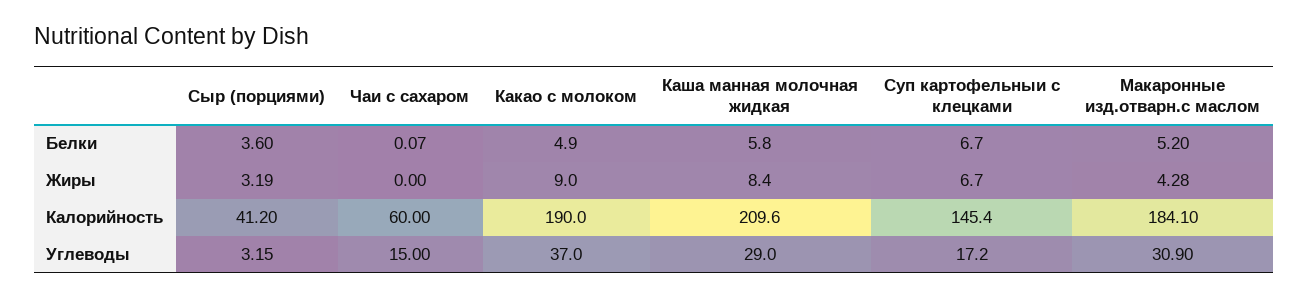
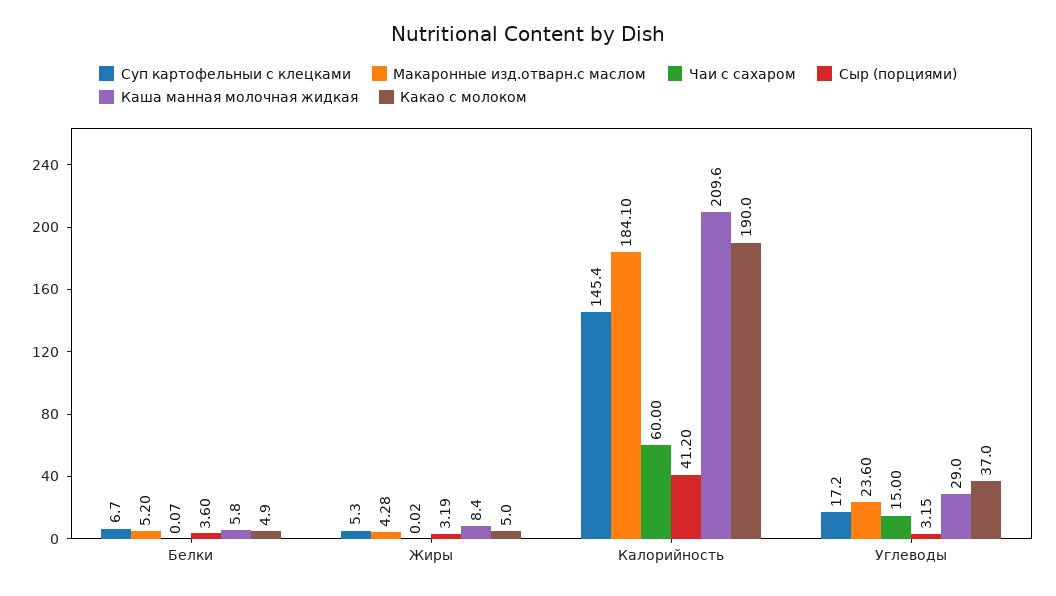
  {
    "Сыр (порциями)": {
      "Белки": 3.6,
      "Жиры": 3.19,
      "Калорийность": 41.2,
      "Углеводы": 3.15
    },
    "Чаи с сахаром": {
      "Белки": 0.07,
-     "Жиры": 0,
+     "Жиры": 0.02,
      "Калорийность": 60,
      "Углеводы": 15
    },
    "Какао с молоком": {
      "Белки": 4.9,
-     "Жиры": 9,
+     "Жиры": 5,
      "Калорийность": 190,
      "Углеводы": 37
    },
    "Каша манная молочная жидкая": {
      "Белки": 5.8,
      "Жиры": 8.4,
      "Калорийность": 209.6,
      "Углеводы": 29
    },
    "Суп картофельныи с клецками": {
      "Белки": 6.7,
-     "Жиры": 6.7,
+     "Жиры": 5.3,
      "Калорийность": 145.4,
      "Углеводы": 17.2
    },
    "Макаронные изд.отварн.с маслом": {
      "Белки": 5.2,
      "Жиры": 4.28,
      "Калорийность": 184.1,
-     "Углеводы": 30.9
+     "Углеводы": 23.6
    }
  }

